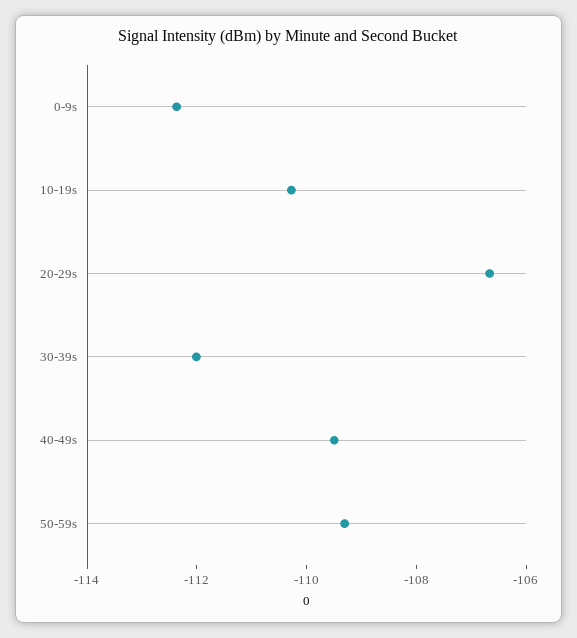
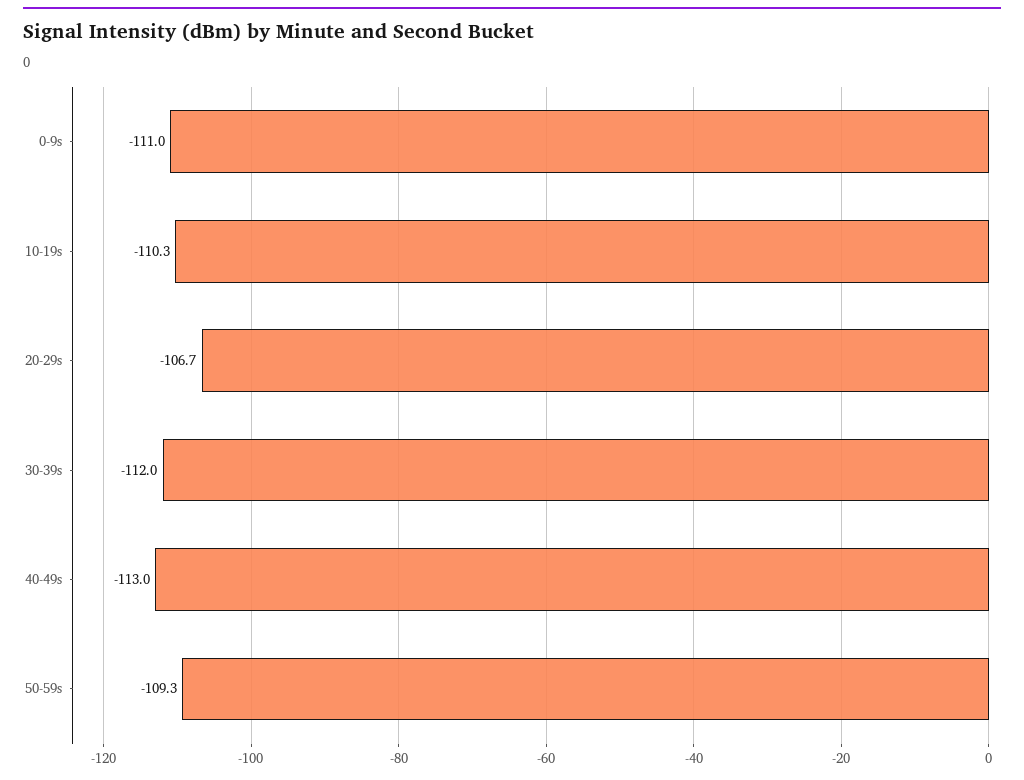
  {
-   "0-9s": -112.5,
+   "0-9s": -111,
    "10-19s": -110.3,
    "20-29s": -106.7,
    "30-39s": -112,
-   "40-49s": -109.5,
+   "40-49s": -113,
    "50-59s": -109.3
  }

